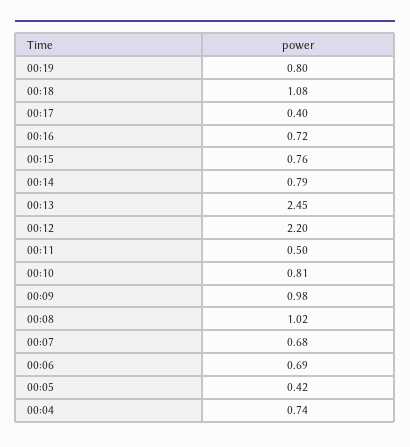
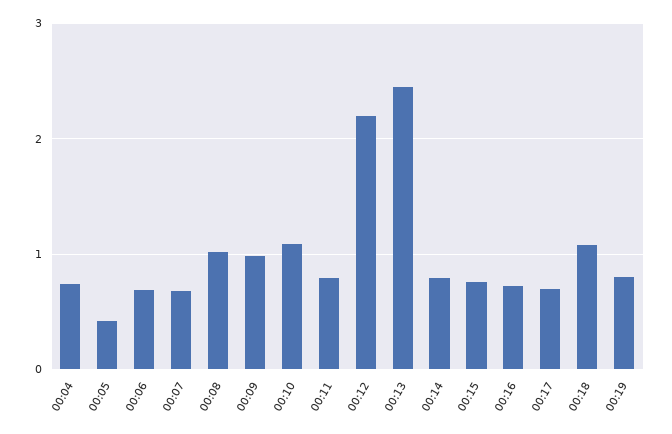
  {
    "00:19": 0.8,
    "00:18": 1.08,
-   "00:17": 0.4,
+   "00:17": 0.7,
    "00:16": 0.72,
    "00:15": 0.76,
    "00:14": 0.79,
    "00:13": 2.45,
    "00:12": 2.2,
-   "00:11": 0.5,
+   "00:11": 0.8,
-   "00:10": 0.81,
+   "00:10": 1.1,
    "00:09": 0.98,
    "00:08": 1.02,
    "00:07": 0.68,
    "00:06": 0.69,
    "00:05": 0.42,
    "00:04": 0.74
  }

